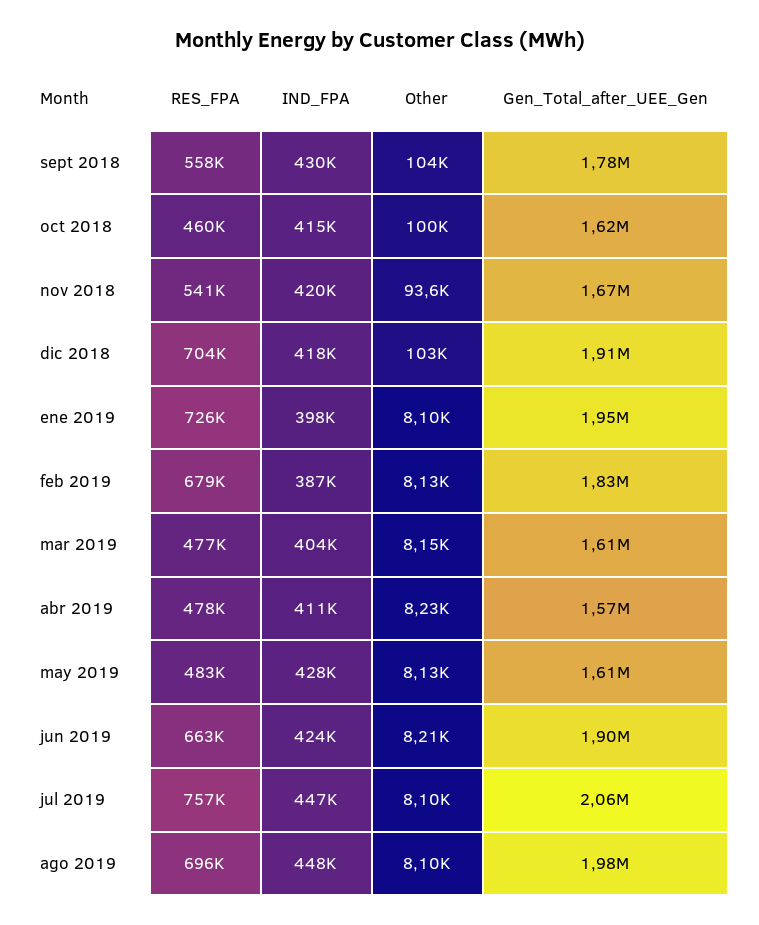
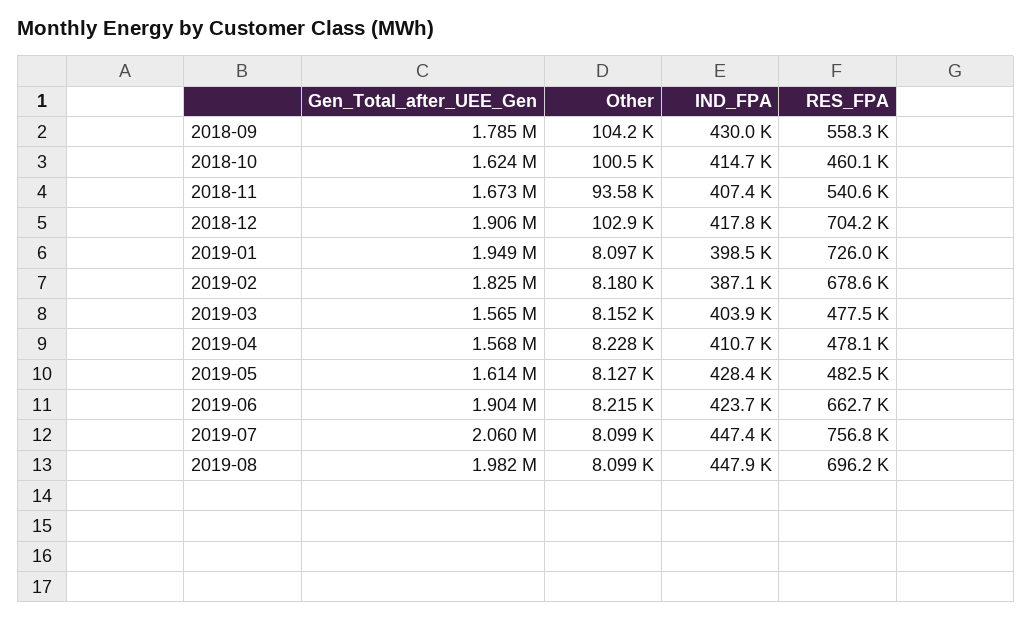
  {
    "RES_FPA": {
      "sept 2018": 558300,
      "oct 2018": 460100,
      "nov 2018": 540600,
      "dic 2018": 704200,
      "ene 2019": 726000,
      "feb 2019": 678600,
      "mar 2019": 477500,
      "abr 2019": 478100,
      "may 2019": 482500,
      "jun 2019": 662700,
      "jul 2019": 756800,
      "ago 2019": 696200
    },
    "IND_FPA": {
      "sept 2018": 430000,
      "oct 2018": 414700,
-     "nov 2018": 420000,
+     "nov 2018": 407400,
      "dic 2018": 417800,
      "ene 2019": 398500,
      "feb 2019": 387100,
      "mar 2019": 403900,
      "abr 2019": 410700,
      "may 2019": 428400,
      "jun 2019": 423700,
      "jul 2019": 447400,
      "ago 2019": 447900
    },
    "Other": {
      "sept 2018": 104200,
      "oct 2018": 100500,
      "nov 2018": 93580,
      "dic 2018": 102900,
      "ene 2019": 8097,
-     "feb 2019": 8130,
+     "feb 2019": 8180,
      "mar 2019": 8152,
      "abr 2019": 8228,
      "may 2019": 8127,
      "jun 2019": 8215,
      "jul 2019": 8099,
      "ago 2019": 8099
    },
    "Gen_Total_after_UEE_Gen": {
      "sept 2018": 1785000,
      "oct 2018": 1624000,
      "nov 2018": 1673000,
      "dic 2018": 1906000,
      "ene 2019": 1949000,
      "feb 2019": 1825000,
-     "mar 2019": 1610000,
+     "mar 2019": 1565000,
      "abr 2019": 1568000,
      "may 2019": 1614000,
      "jun 2019": 1904000,
      "jul 2019": 2060000,
      "ago 2019": 1982000
    }
  }

